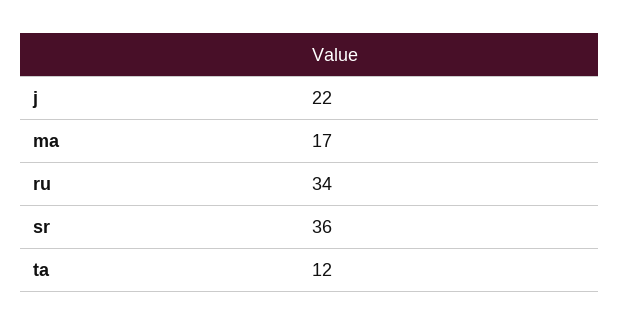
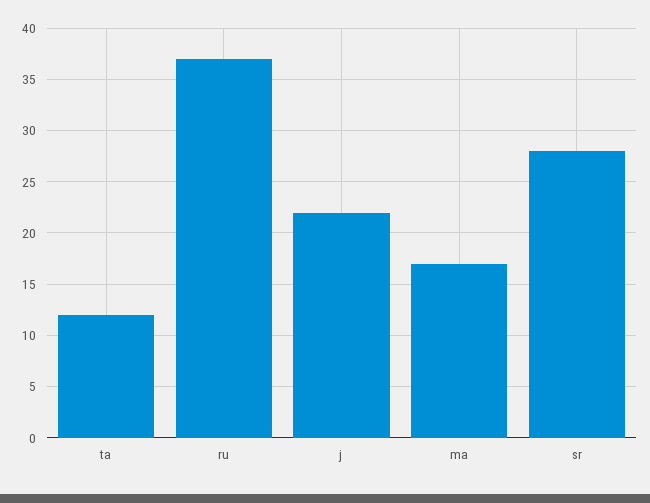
  {
    "j": 22,
    "ma": 17,
-   "ru": 34,
+   "ru": 37,
-   "sr": 36,
+   "sr": 28,
    "ta": 12
  }

